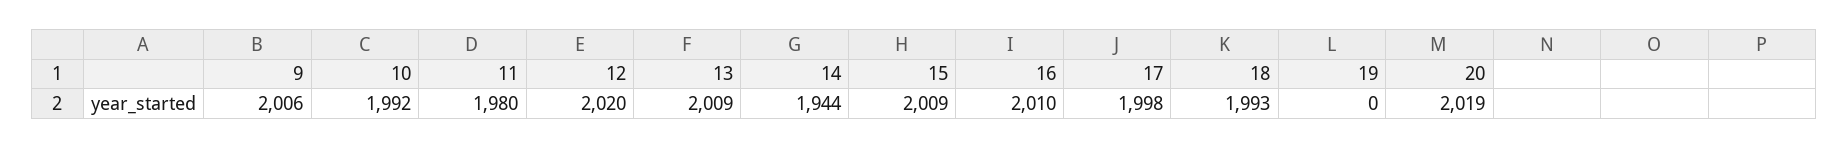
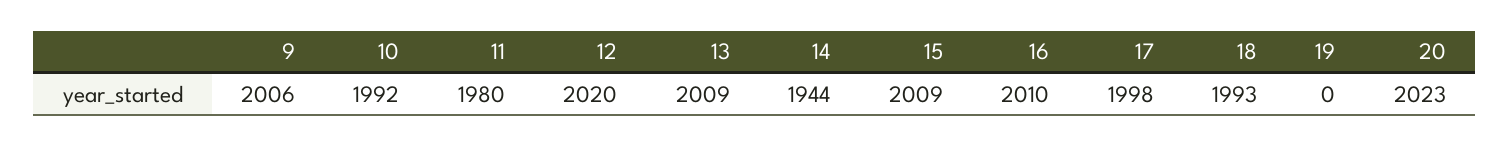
  {
    "9": 2006,
    "10": 1992,
    "11": 1980,
    "12": 2020,
    "13": 2009,
    "14": 1944,
    "15": 2009,
    "16": 2010,
    "17": 1998,
    "18": 1993,
    "19": 0,
-   "20": 2019
+   "20": 2023
  }

